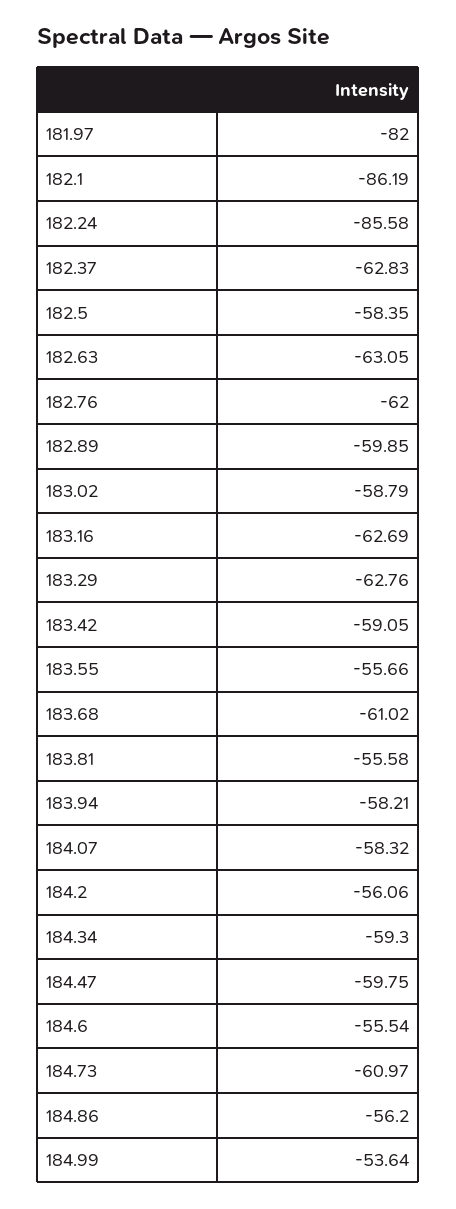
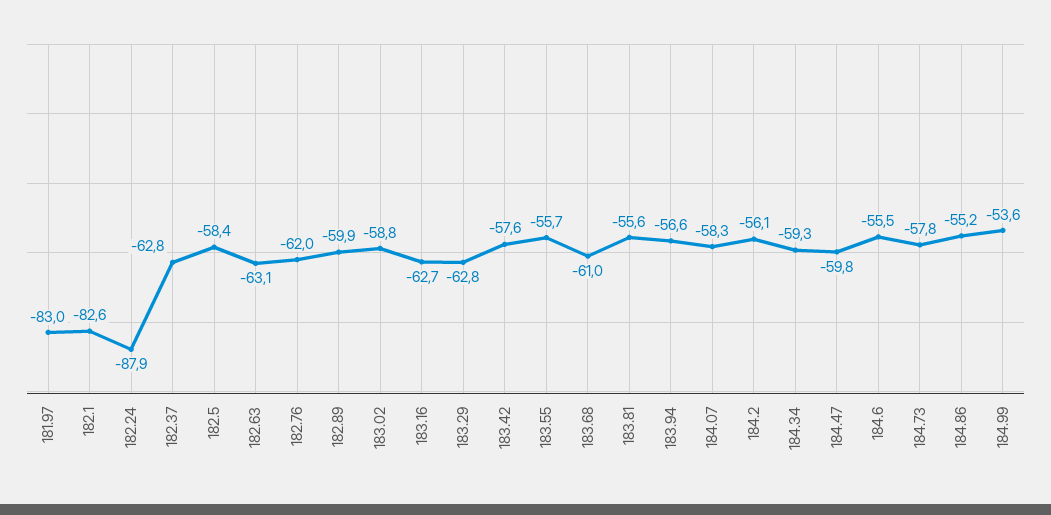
  {
-   "181.97": -82,
+   "181.97": -83,
-   "182.1": -86.19,
+   "182.1": -82.6,
-   "182.24": -85.58,
+   "182.24": -87.9,
    "182.37": -62.83,
    "182.5": -58.35,
    "182.63": -63.05,
    "182.76": -62,
    "182.89": -59.85,
    "183.02": -58.79,
    "183.16": -62.69,
    "183.29": -62.76,
-   "183.42": -59.05,
+   "183.42": -57.6,
    "183.55": -55.66,
    "183.68": -61.02,
    "183.81": -55.58,
-   "183.94": -58.21,
+   "183.94": -56.6,
    "184.07": -58.32,
    "184.2": -56.06,
    "184.34": -59.3,
    "184.47": -59.75,
    "184.6": -55.54,
-   "184.73": -60.97,
+   "184.73": -57.8,
-   "184.86": -56.2,
+   "184.86": -55.2,
    "184.99": -53.64
  }

